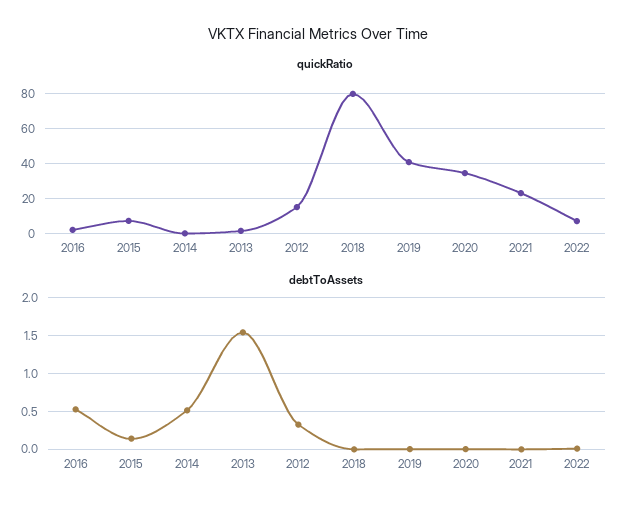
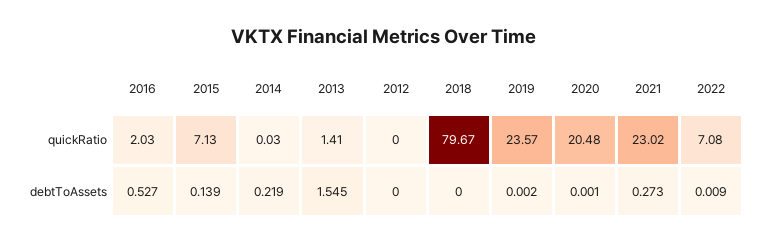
  {
    "quickRatio": {
      "2016": 2.03,
      "2015": 7.13,
      "2014": 0.03,
      "2013": 1.41,
-     "2012": 15,
+     "2012": 0,
      "2018": 79.67,
-     "2019": 40,
+     "2019": 23.57,
-     "2020": 35,
+     "2020": 20.48,
      "2021": 23.02,
      "2022": 7.08
    },
    "debtToAssets": {
      "2016": 0.527,
      "2015": 0.139,
-     "2014": 0.5,
+     "2014": 0.219,
      "2013": 1.545,
-     "2012": 0.3,
+     "2012": 0,
      "2018": 0,
      "2019": 0.002,
      "2020": 0.001,
-     "2021": 0,
+     "2021": 0.273,
      "2022": 0.009
    }
  }

